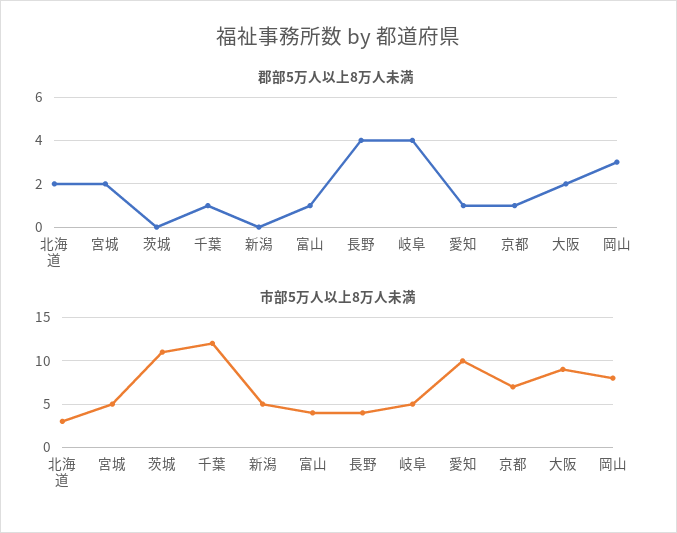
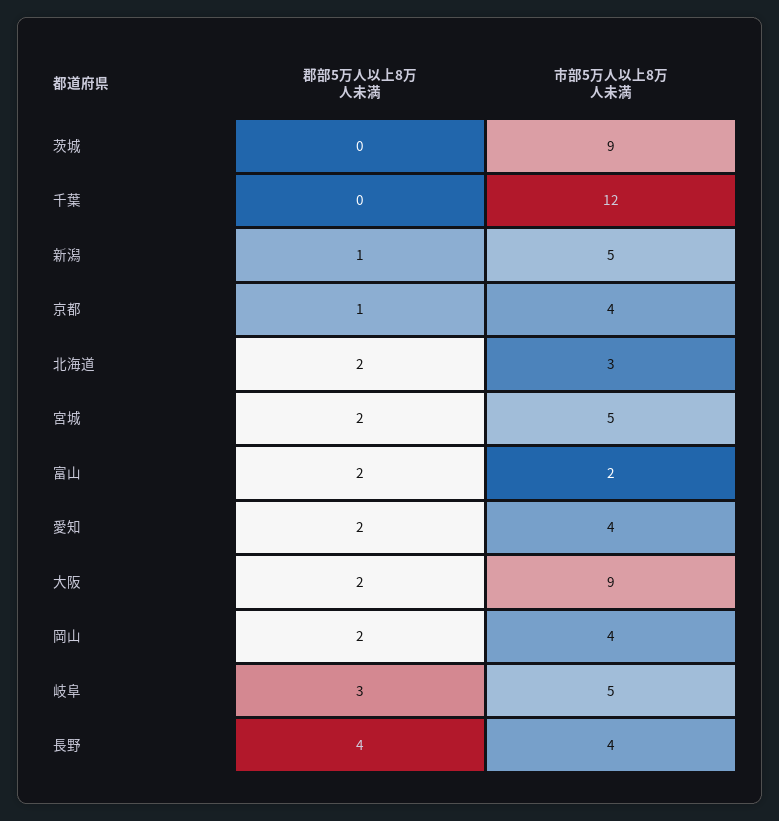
  {
    "郡部5万人以上8万人未満": {
      "北海道": 2,
      "宮城": 2,
      "茨城": 0,
-     "千葉": 1,
+     "千葉": 0,
-     "新潟": 0,
+     "新潟": 1,
-     "富山": 1,
+     "富山": 2,
      "長野": 4,
-     "岐阜": 4,
+     "岐阜": 3,
-     "愛知": 1,
+     "愛知": 2,
      "京都": 1,
      "大阪": 2,
-     "岡山": 3
+     "岡山": 2
    },
    "市部5万人以上8万人未満": {
      "北海道": 3,
      "宮城": 5,
-     "茨城": 11,
+     "茨城": 9,
      "千葉": 12,
      "新潟": 5,
-     "富山": 4,
+     "富山": 2,
      "長野": 4,
      "岐阜": 5,
-     "愛知": 10,
+     "愛知": 4,
-     "京都": 7,
+     "京都": 4,
      "大阪": 9,
-     "岡山": 8
+     "岡山": 4
    }
  }

